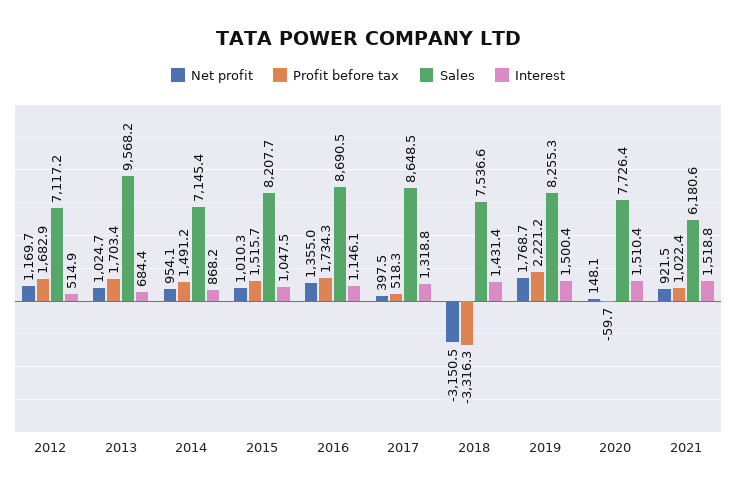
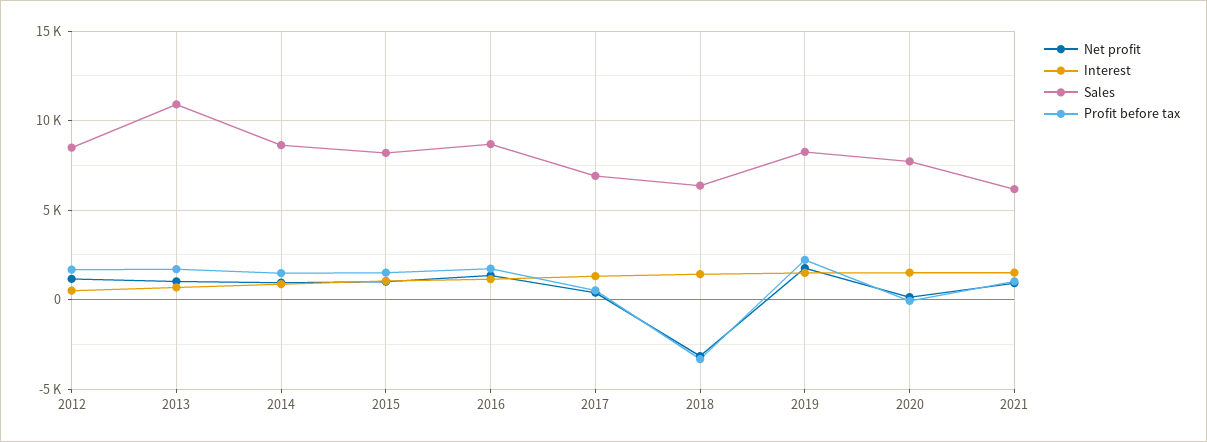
  {
    "Net profit": {
      "2012": 1169.7,
      "2013": 1024.7,
      "2014": 954.1,
      "2015": 1010.3,
      "2016": 1355,
      "2017": 397.5,
      "2018": -3150.5,
      "2019": 1768.7,
      "2020": 148.1,
      "2021": 921.5
    },
    "Profit before tax": {
      "2012": 1682.9,
      "2013": 1703.4,
      "2014": 1491.2,
      "2015": 1515.7,
      "2016": 1734.3,
      "2017": 518.3,
      "2018": -3316.3,
      "2019": 2221.2,
      "2020": -59.7,
      "2021": 1022.4
    },
    "Sales": {
-     "2012": 7117.2,
+     "2012": 8500,
-     "2013": 9568.2,
+     "2013": 11000,
-     "2014": 7145.4,
+     "2014": 8500,
      "2015": 8207.7,
      "2016": 8690.5,
-     "2017": 8648.5,
+     "2017": 7000,
-     "2018": 7536.6,
+     "2018": 6500,
      "2019": 8255.3,
      "2020": 7726.4,
      "2021": 6180.6
    },
    "Interest": {
      "2012": 514.9,
      "2013": 684.4,
      "2014": 868.2,
      "2015": 1047.5,
      "2016": 1146.1,
      "2017": 1318.8,
      "2018": 1431.4,
      "2019": 1500.4,
      "2020": 1510.4,
      "2021": 1518.8
    }
  }

